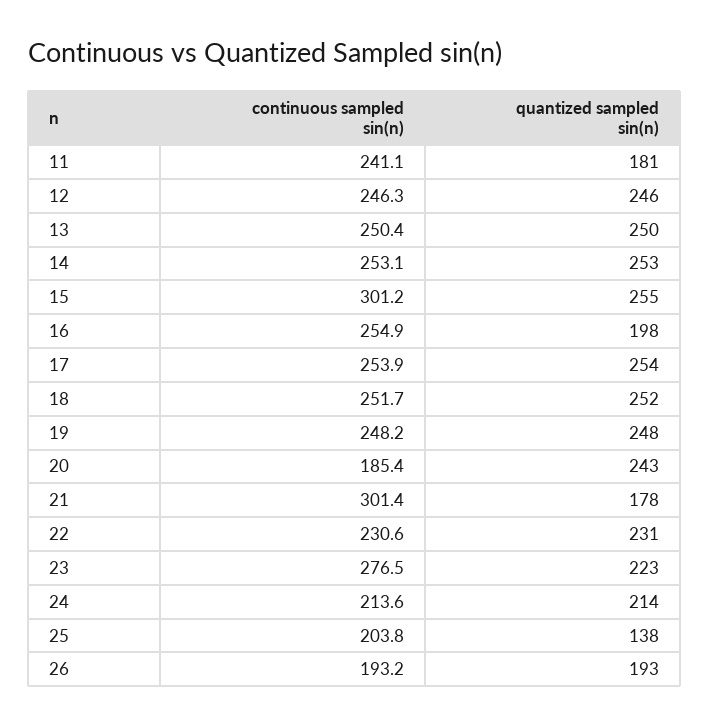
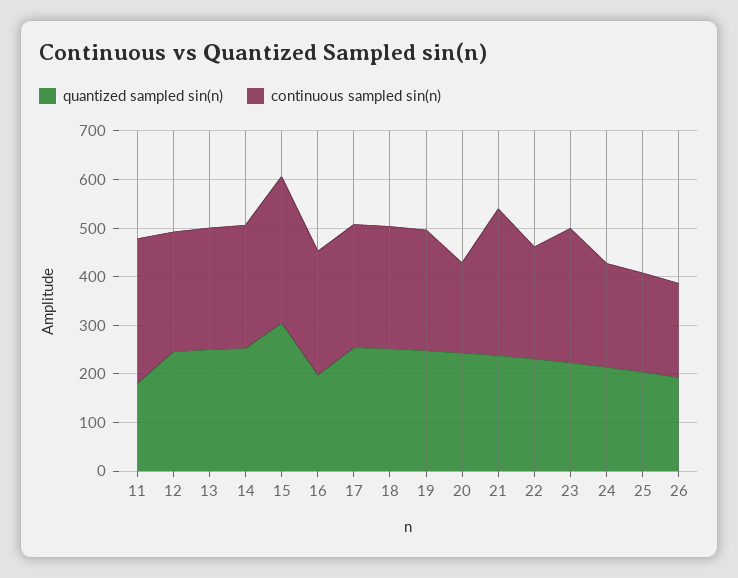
  {
    "continuous sampled sin(n)": {
-     "11": 241.1,
+     "11": 300,
      "12": 246.3,
      "13": 250.4,
      "14": 253.1,
      "15": 301.2,
      "16": 254.9,
      "17": 253.9,
      "18": 251.7,
      "19": 248.2,
      "20": 185.4,
      "21": 301.4,
      "22": 230.6,
      "23": 276.5,
      "24": 213.6,
      "25": 203.8,
      "26": 193.2
    },
    "quantized sampled sin(n)": {
      "11": 181,
      "12": 246,
      "13": 250,
      "14": 253,
-     "15": 255,
+     "15": 300,
      "16": 198,
      "17": 254,
      "18": 252,
      "19": 248,
      "20": 243,
-     "21": 178,
+     "21": 240,
      "22": 231,
      "23": 223,
      "24": 214,
-     "25": 138,
+     "25": 200,
      "26": 193
    }
  }

